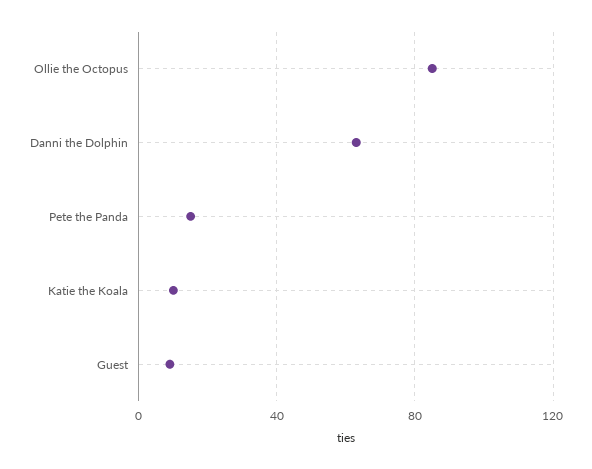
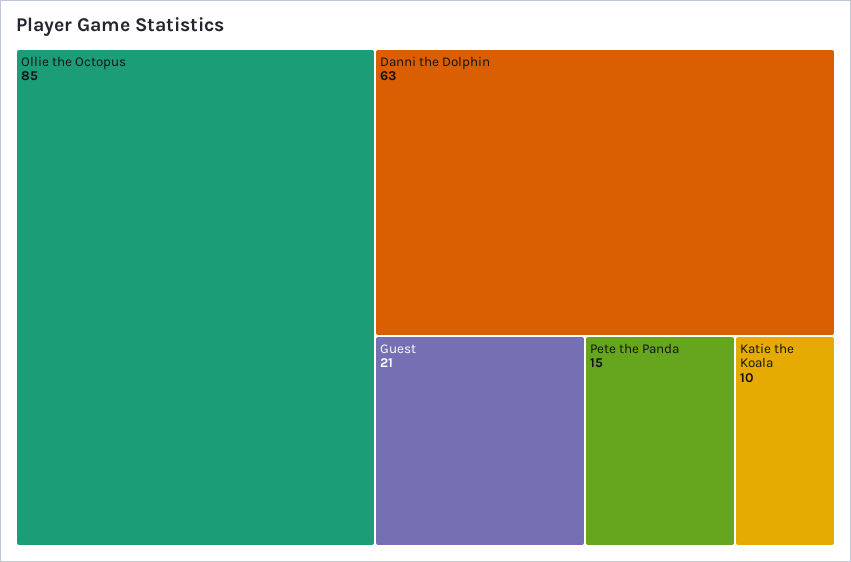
  {
    "Ollie the Octopus": 85,
    "Danni the Dolphin": 63,
    "Pete the Panda": 15,
    "Katie the Koala": 10,
-   "Guest": 10
+   "Guest": 21
  }

